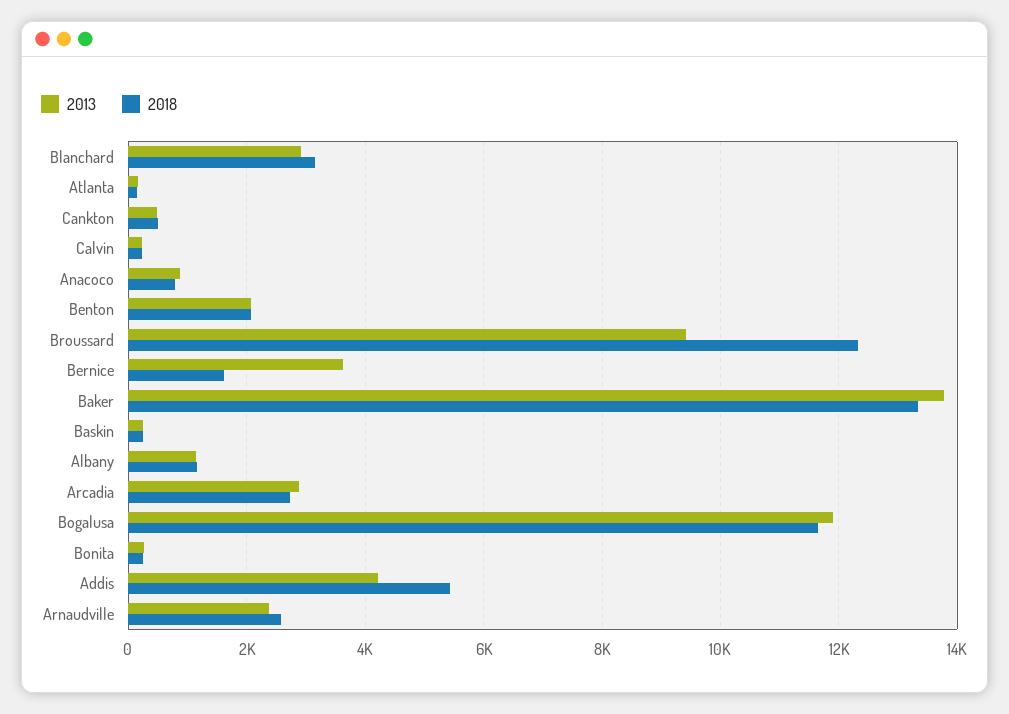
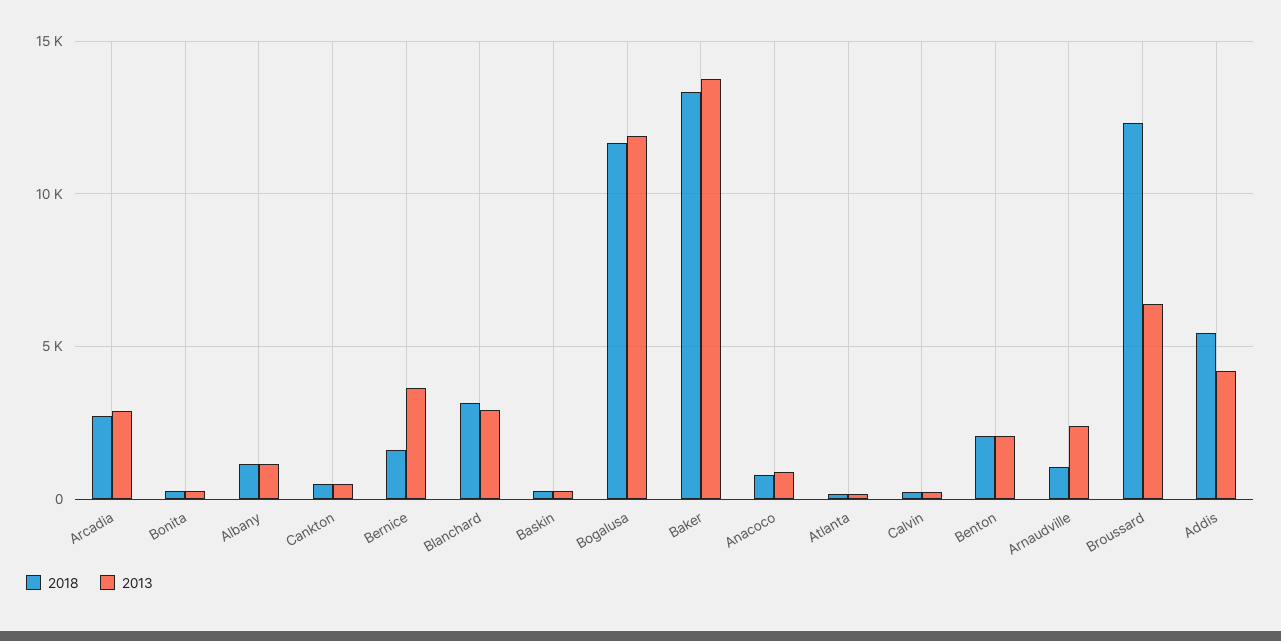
  {
    "2013": {
      "Blanchard": 3000,
      "Atlanta": 200,
      "Cankton": 400,
      "Calvin": 200,
      "Anacoco": 800,
      "Benton": 2000,
-     "Broussard": 9400,
+     "Broussard": 6500,
      "Bernice": 3600,
      "Baker": 13800,
      "Baskin": 200,
      "Albany": 1200,
      "Arcadia": 2800,
      "Bogalusa": 12000,
      "Bonita": 200,
      "Addis": 4200,
      "Arnaudville": 2400
    },
    "2018": {
      "Blanchard": 3200,
      "Atlanta": 200,
      "Cankton": 600,
      "Calvin": 200,
      "Anacoco": 800,
      "Benton": 2000,
      "Broussard": 12400,
      "Bernice": 1600,
      "Baker": 13400,
      "Baskin": 200,
      "Albany": 1200,
      "Arcadia": 2800,
      "Bogalusa": 11600,
      "Bonita": 200,
      "Addis": 5400,
-     "Arnaudville": 2600
+     "Arnaudville": 1000
    }
  }

